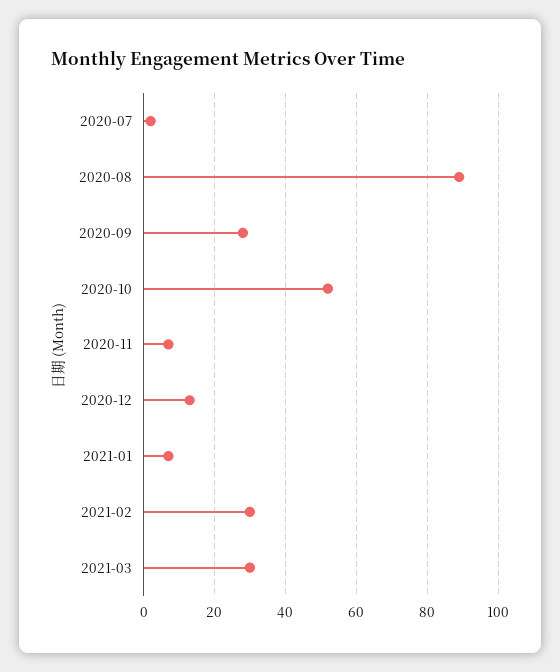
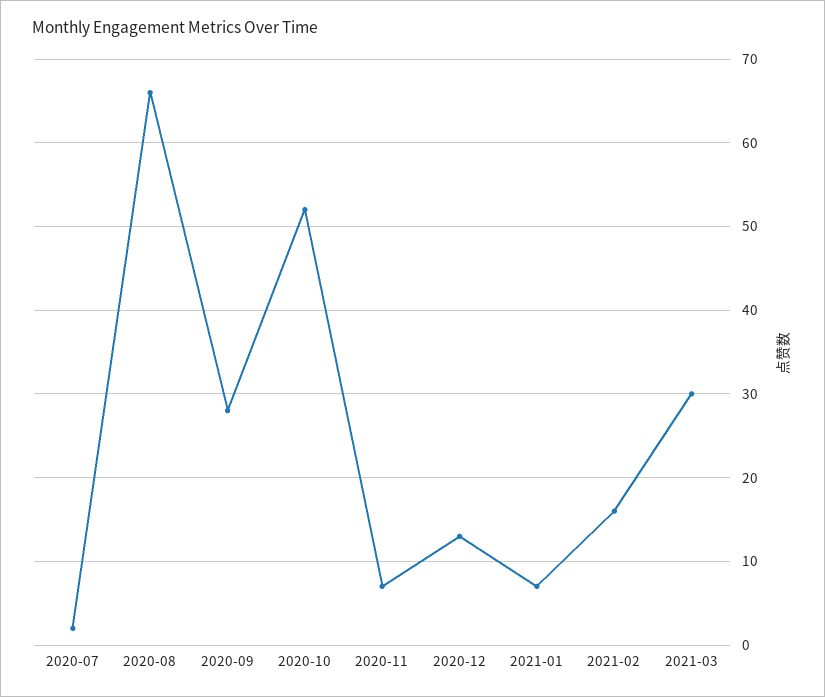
  {
    "2020-07": 2,
-   "2020-08": 90,
+   "2020-08": 66,
    "2020-09": 28,
    "2020-10": 52,
    "2020-11": 7,
    "2020-12": 13,
    "2021-01": 7,
-   "2021-02": 30,
+   "2021-02": 16,
    "2021-03": 30
  }

